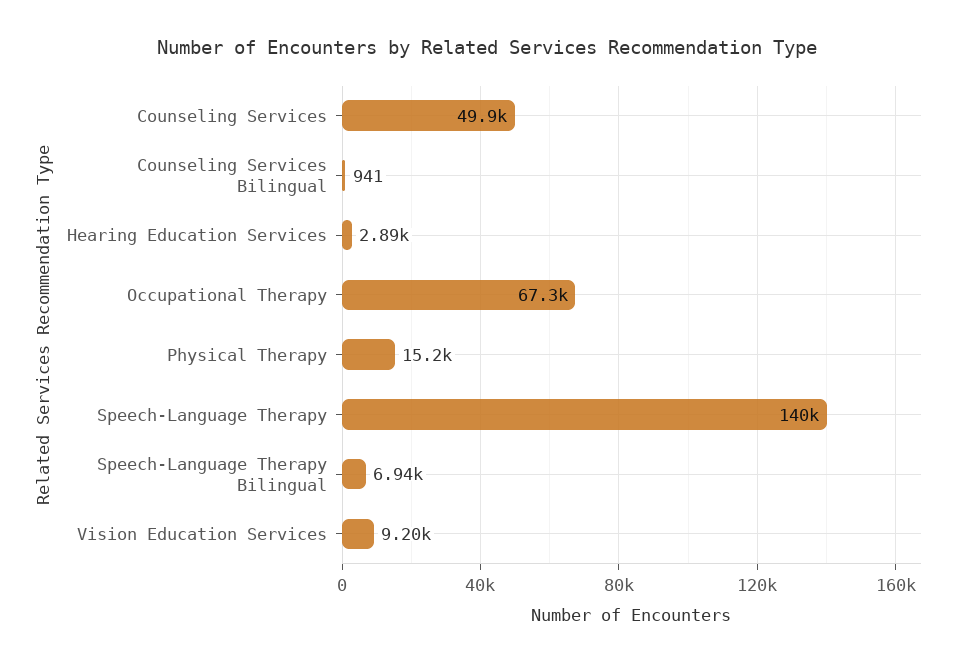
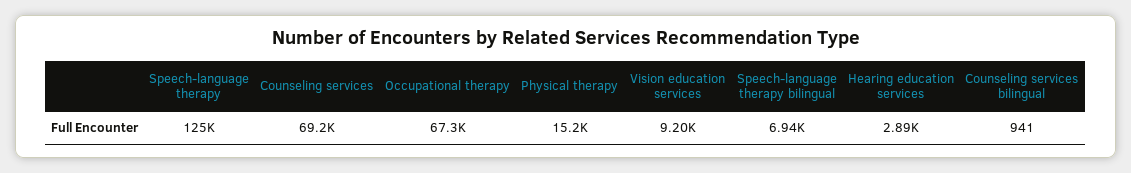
  {
-   "Counseling Services": 49900,
+   "Counseling Services": 69200,
    "Counseling Services Bilingual": 941,
    "Hearing Education Services": 2890,
    "Occupational Therapy": 67300,
    "Physical Therapy": 15200,
-   "Speech-Language Therapy": 140000,
+   "Speech-Language Therapy": 125000,
    "Speech-Language Therapy Bilingual": 6940,
    "Vision Education Services": 9200
  }

